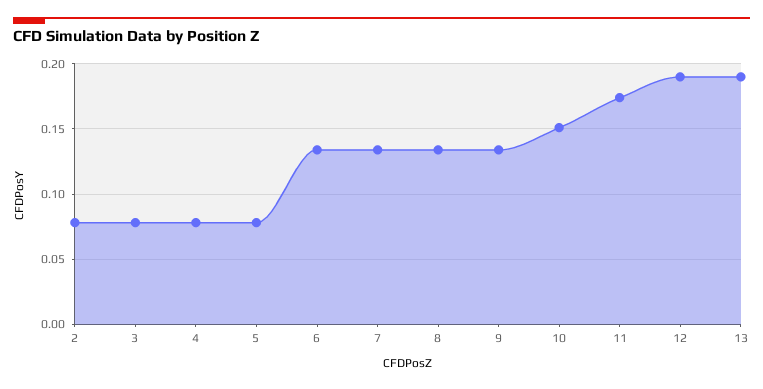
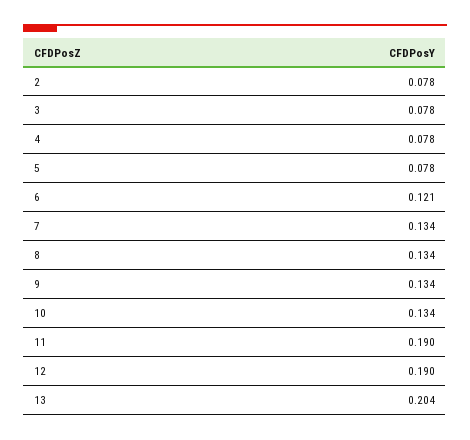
  {
    "2": 0.078,
    "3": 0.078,
    "4": 0.078,
    "5": 0.078,
-   "6": 0.135,
+   "6": 0.121,
    "7": 0.134,
    "8": 0.134,
    "9": 0.134,
-   "10": 0.15,
+   "10": 0.134,
-   "11": 0.175,
+   "11": 0.19,
    "12": 0.19,
-   "13": 0.19
+   "13": 0.204
  }

